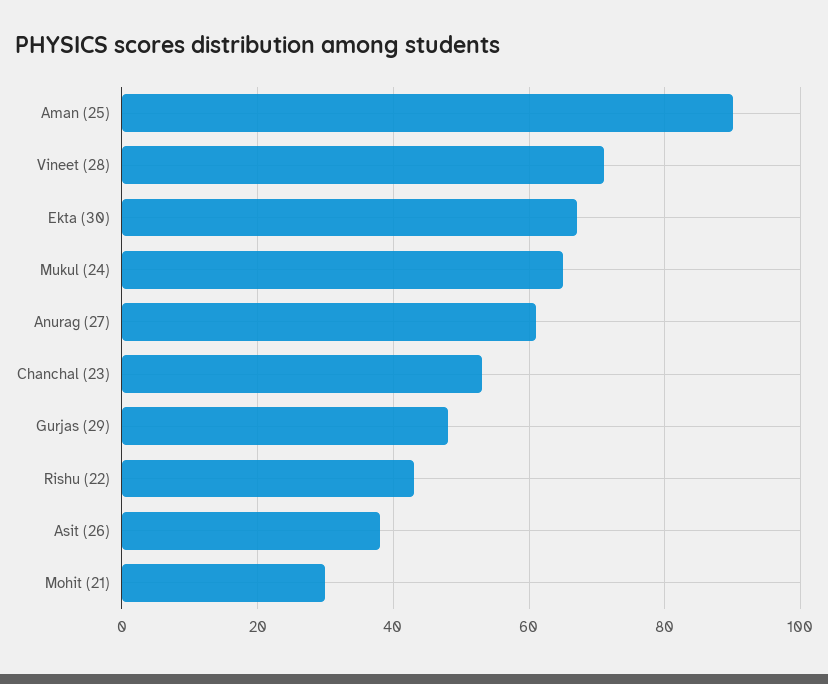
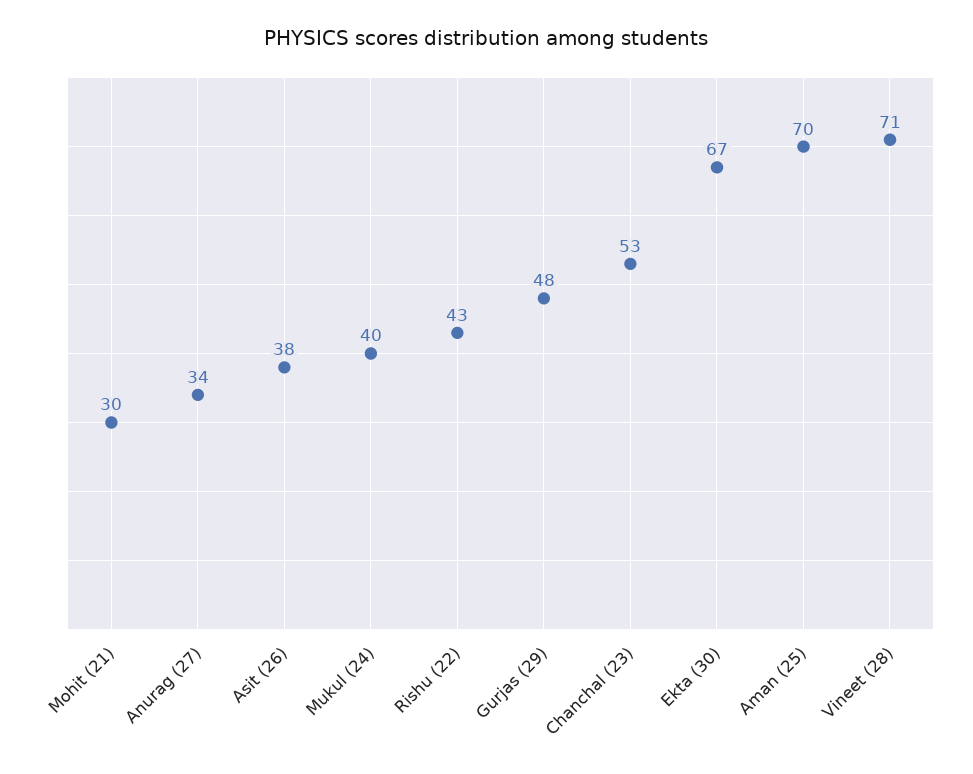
  {
-   "Aman (25)": 90,
+   "Aman (25)": 70,
    "Vineet (28)": 71,
    "Ekta (30)": 67,
-   "Mukul (24)": 65,
+   "Mukul (24)": 40,
-   "Anurag (27)": 60,
+   "Anurag (27)": 34,
    "Chanchal (23)": 53,
    "Gurjas (29)": 48,
    "Rishu (22)": 43,
    "Asit (26)": 38,
    "Mohit (21)": 30
  }

